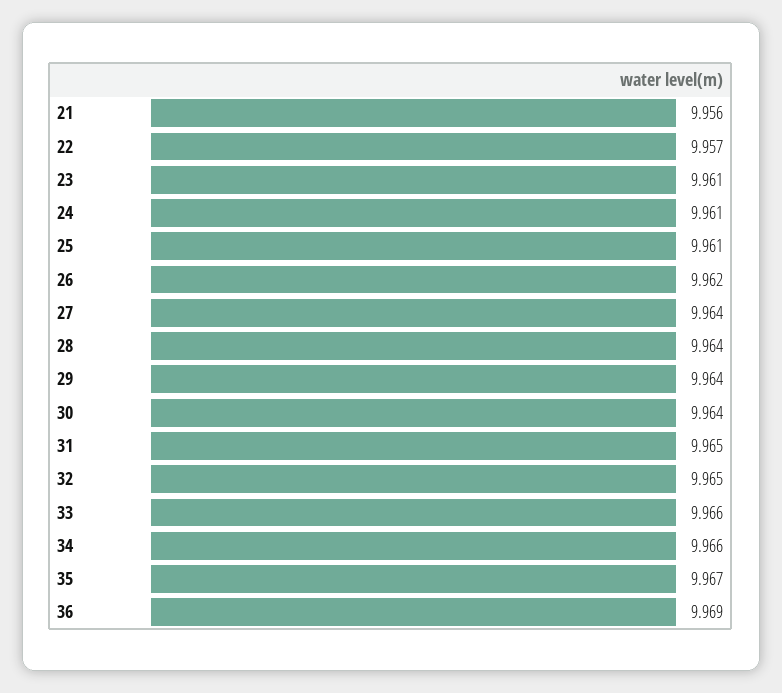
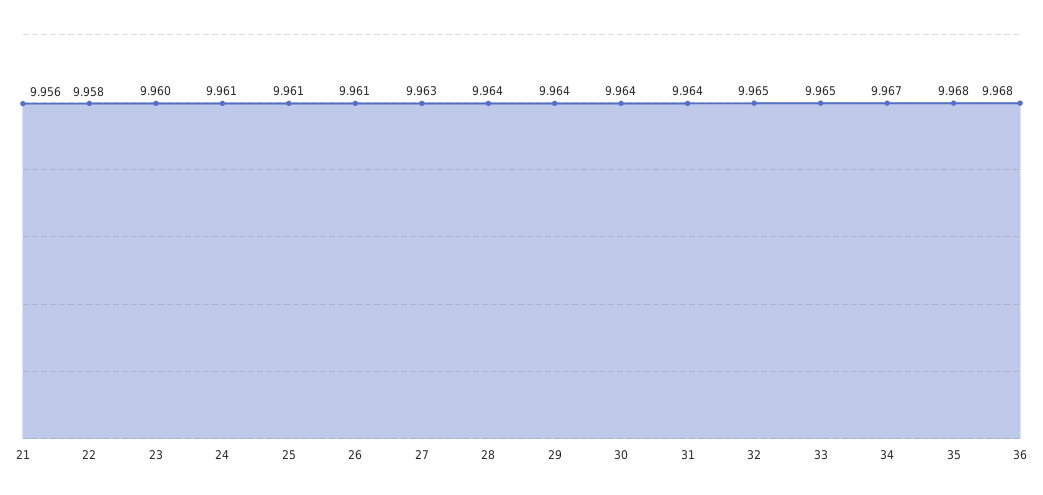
  {
    "21": 9.956,
-   "22": 9.957,
+   "22": 9.958,
-   "23": 9.961,
+   "23": 9.96,
    "24": 9.961,
    "25": 9.961,
-   "26": 9.962,
+   "26": 9.961,
-   "27": 9.964,
+   "27": 9.963,
    "28": 9.964,
    "29": 9.964,
    "30": 9.964,
-   "31": 9.965,
+   "31": 9.964,
    "32": 9.965,
-   "33": 9.966,
+   "33": 9.965,
-   "34": 9.966,
+   "34": 9.967,
-   "35": 9.967,
+   "35": 9.968,
-   "36": 9.969
+   "36": 9.968
  }

